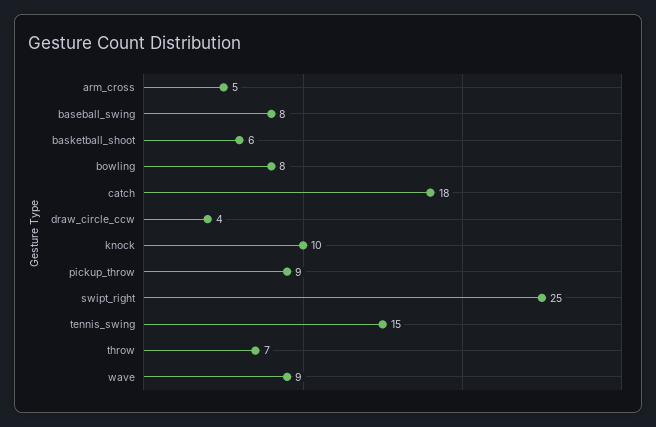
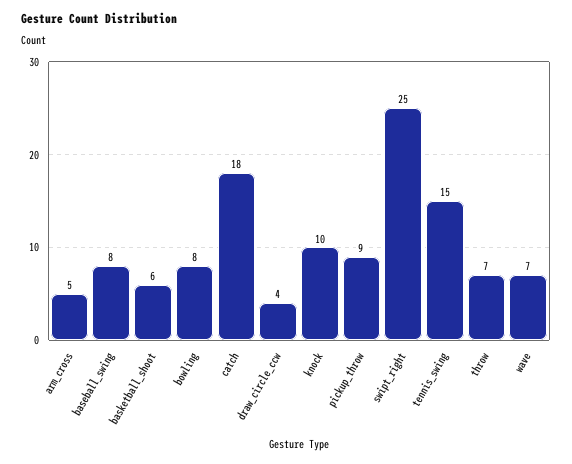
  {
    "arm_cross": 5,
    "baseball_swing": 8,
    "basketball_shoot": 6,
    "bowling": 8,
    "catch": 18,
    "draw_circle_ccw": 4,
    "knock": 10,
    "pickup_throw": 9,
    "swipt_right": 25,
    "tennis_swing": 15,
    "throw": 7,
-   "wave": 9
+   "wave": 7
  }

